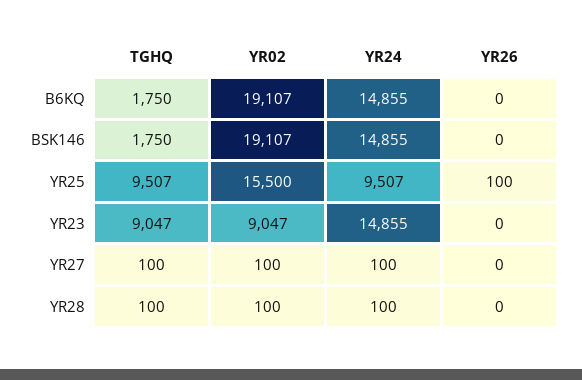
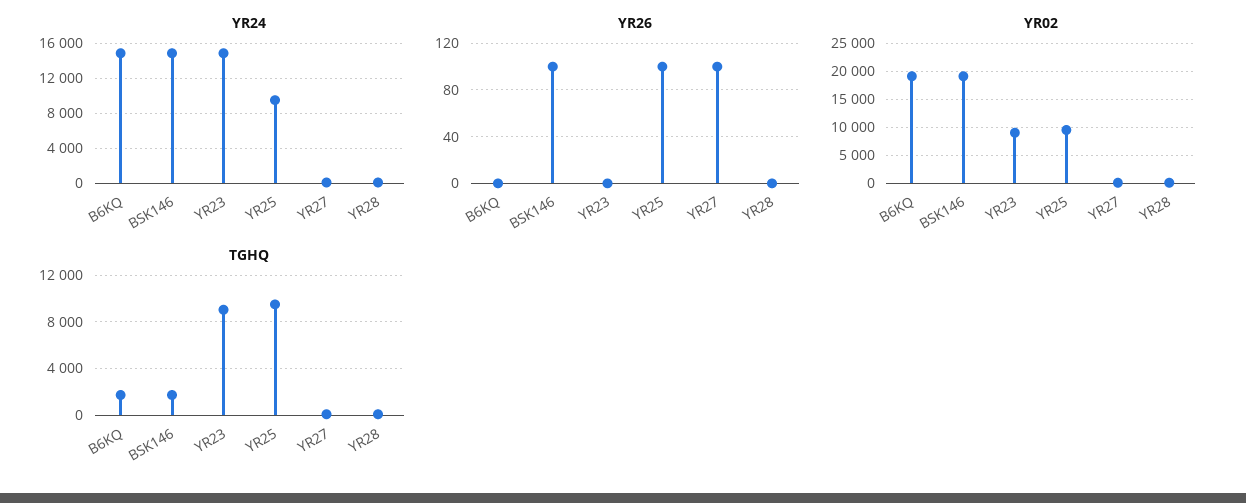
  {
    "TGHQ": {
      "B6KQ": 1750,
      "BSK146": 1750,
      "YR25": 9507,
      "YR23": 9047,
      "YR27": 100,
      "YR28": 100
    },
    "YR02": {
      "B6KQ": 19107,
      "BSK146": 19107,
-     "YR25": 15500,
+     "YR25": 10000,
      "YR23": 9047,
      "YR27": 100,
      "YR28": 100
    },
    "YR24": {
      "B6KQ": 14855,
      "BSK146": 14855,
      "YR25": 9507,
      "YR23": 14855,
      "YR27": 100,
      "YR28": 100
    },
    "YR26": {
      "B6KQ": 0,
-     "BSK146": 0,
+     "BSK146": 100,
      "YR25": 100,
      "YR23": 0,
-     "YR27": 0,
+     "YR27": 100,
      "YR28": 0
    }
  }

